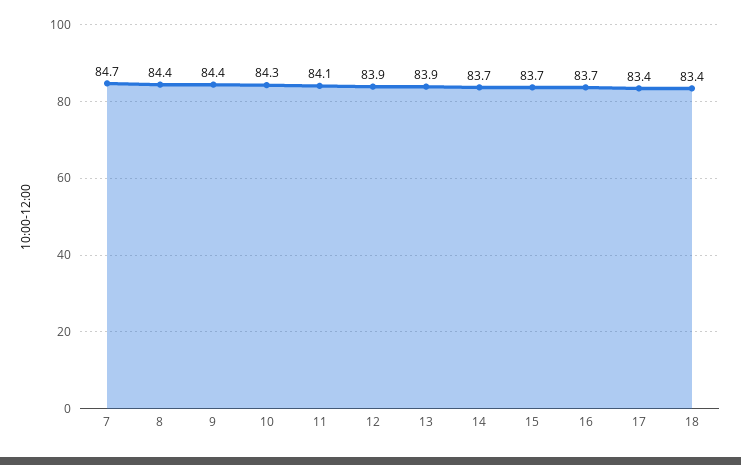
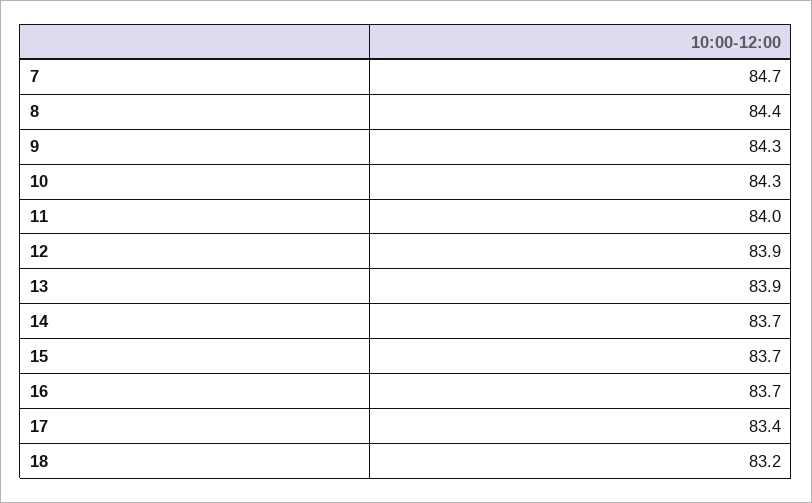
  {
    "7": 84.7,
    "8": 84.4,
-   "9": 84.4,
+   "9": 84.3,
    "10": 84.3,
-   "11": 84.1,
+   "11": 84,
    "12": 83.9,
    "13": 83.9,
    "14": 83.7,
    "15": 83.7,
    "16": 83.7,
    "17": 83.4,
-   "18": 83.4
+   "18": 83.2
  }

